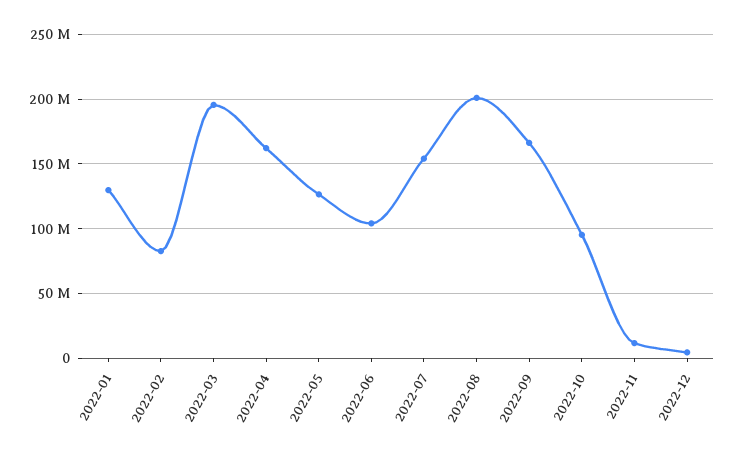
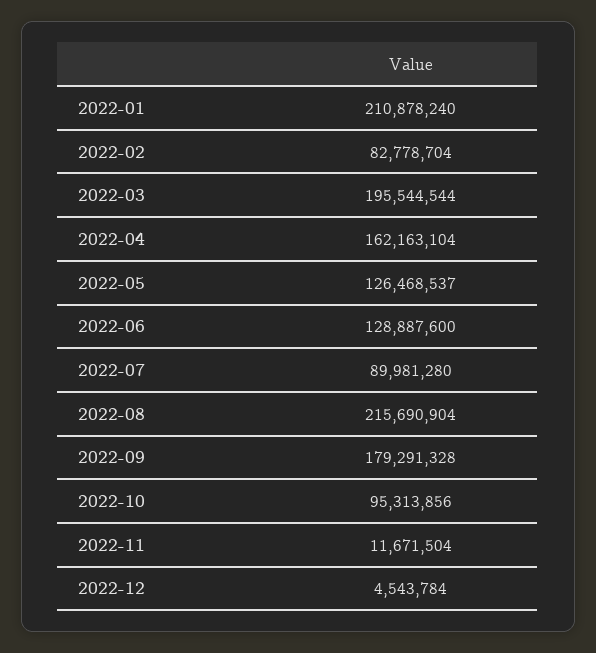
  {
-   "2022-01": 130000000,
+   "2022-01": 210878240,
    "2022-02": 82778704,
    "2022-03": 195544544,
    "2022-04": 162163104,
    "2022-05": 126468537,
-   "2022-06": 105000000,
+   "2022-06": 128887600,
-   "2022-07": 155000000,
+   "2022-07": 89981280,
-   "2022-08": 200000000,
+   "2022-08": 215690904,
-   "2022-09": 165000000,
+   "2022-09": 179291328,
    "2022-10": 95313856,
    "2022-11": 11671504,
    "2022-12": 4543784
  }

